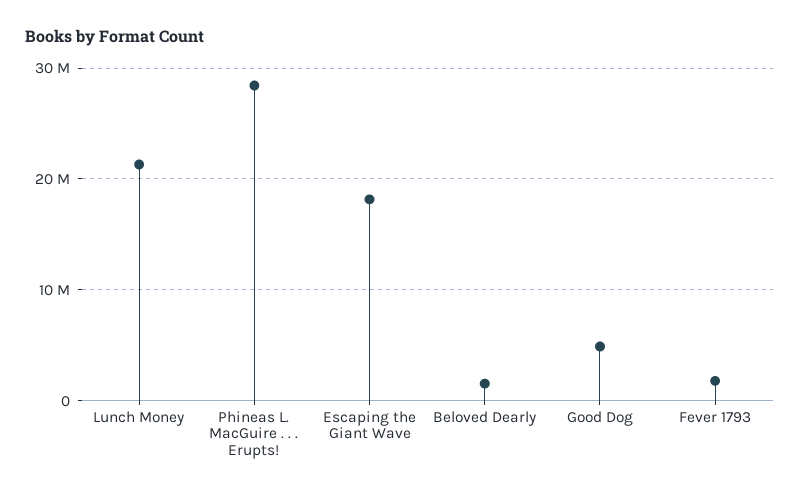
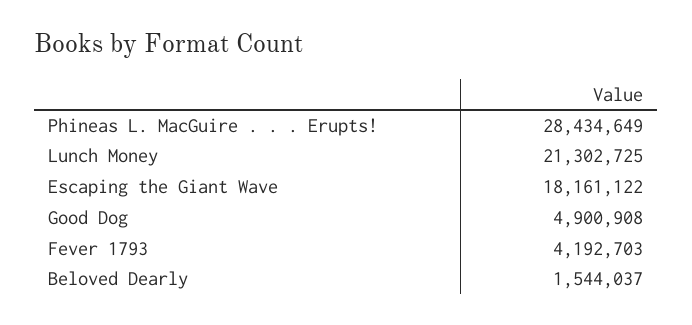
  {
    "Lunch Money": 21302725,
    "Phineas L. MacGuire . . . Erupts!": 28434649,
    "Escaping the Giant Wave": 18161122,
    "Beloved Dearly": 1544037,
    "Good Dog": 4900908,
-   "Fever 1793": 2000000
+   "Fever 1793": 4192703
  }

